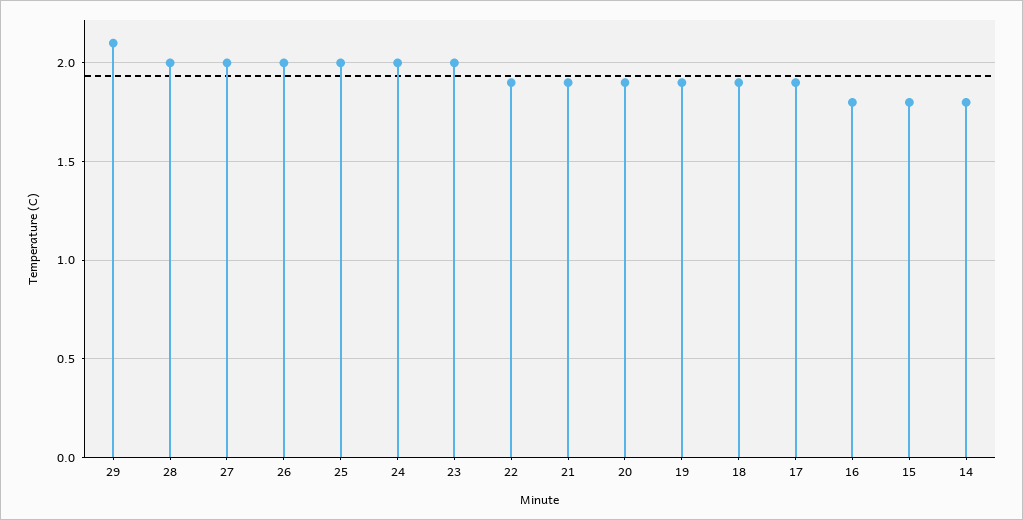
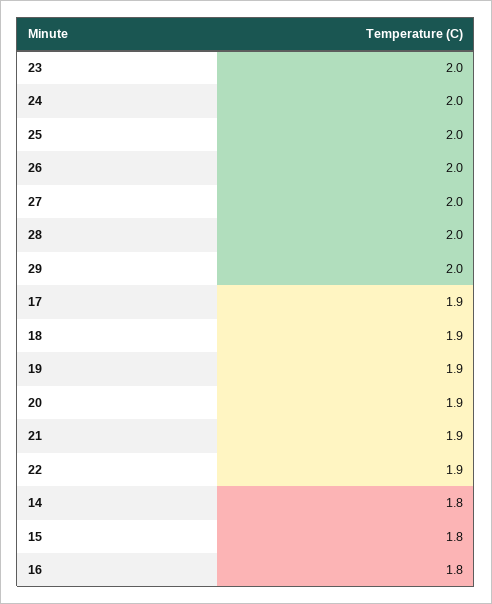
  {
-   "29": 2.1,
+   "29": 2,
    "28": 2,
    "27": 2,
    "26": 2,
    "25": 2,
    "24": 2,
    "23": 2,
    "22": 1.9,
    "21": 1.9,
    "20": 1.9,
    "19": 1.9,
    "18": 1.9,
    "17": 1.9,
    "16": 1.8,
    "15": 1.8,
    "14": 1.8
  }

